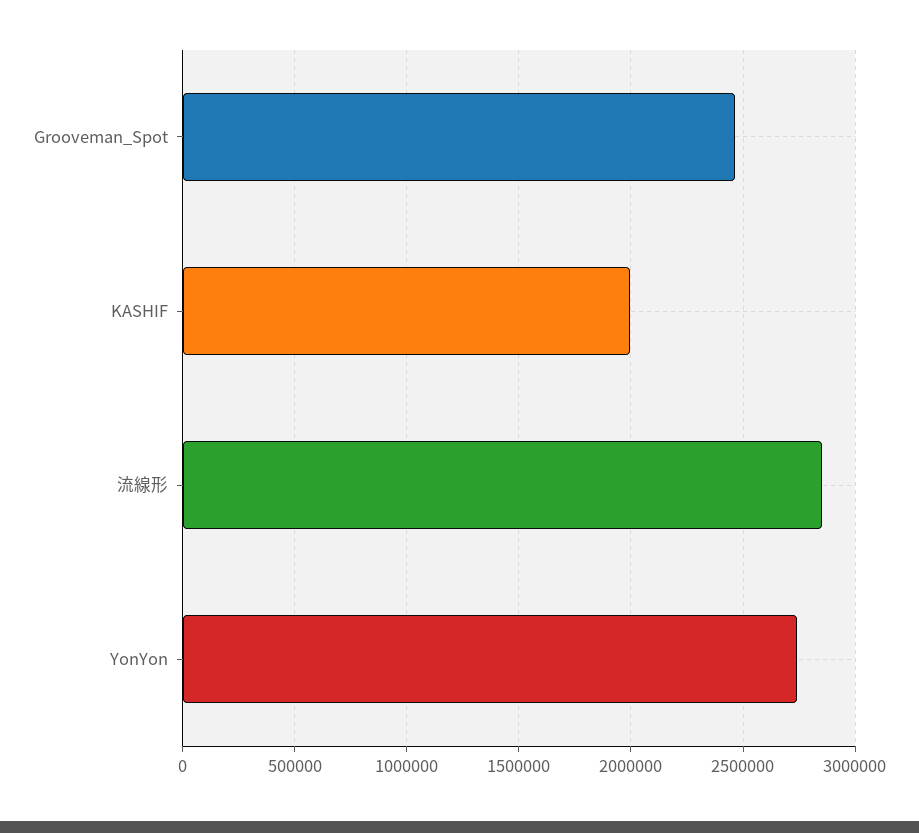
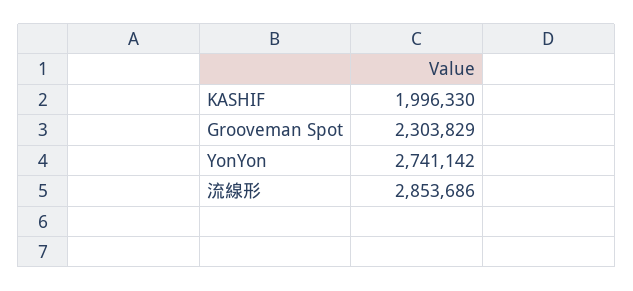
  {
-   "Grooveman_Spot": 2450000,
+   "Grooveman_Spot": 2303829,
    "KASHIF": 1996330,
    "流線形": 2853686,
    "YonYon": 2741142
  }

